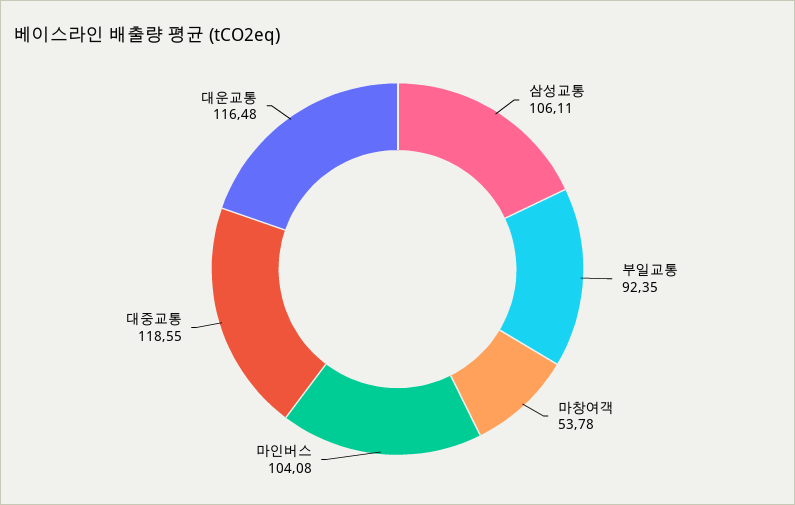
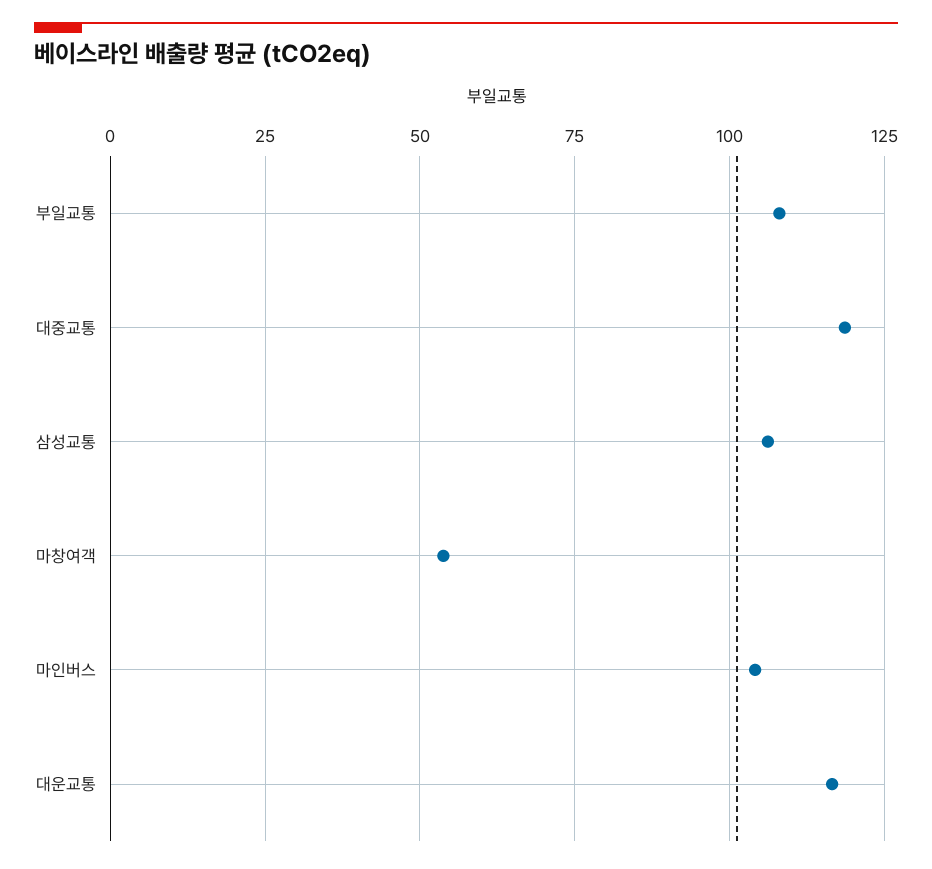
  {
    "삼성교통": 106.11,
-   "부일교통": 92.35,
+   "부일교통": 107.5,
    "마창여객": 53.78,
    "마인버스": 104.08,
    "대중교통": 118.55,
    "대운교통": 116.48
  }

